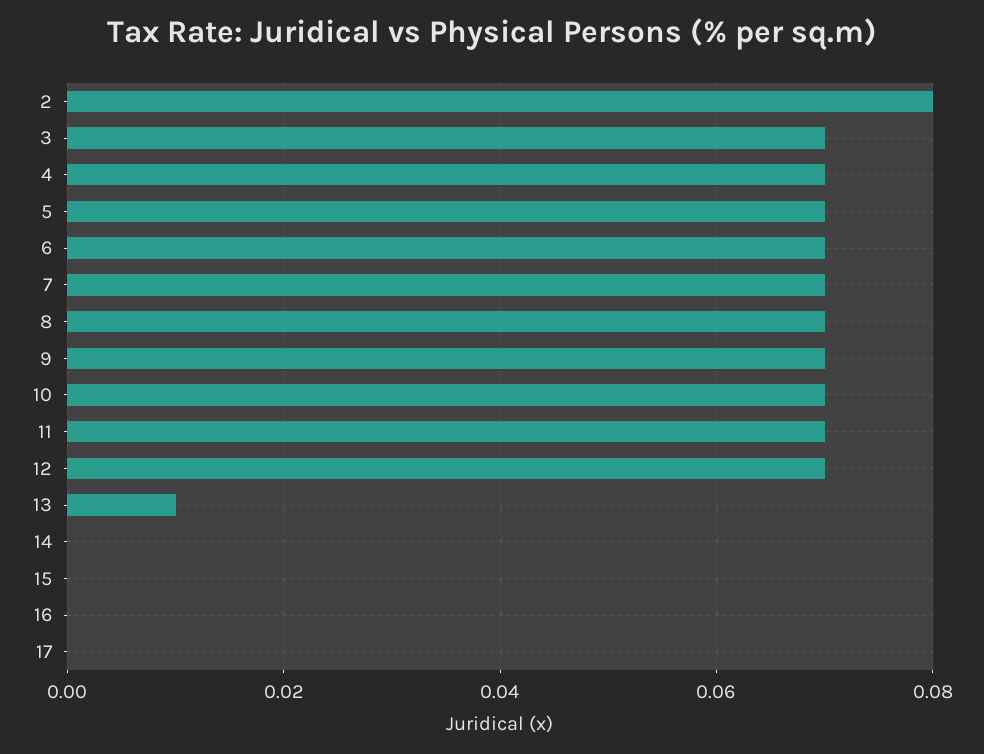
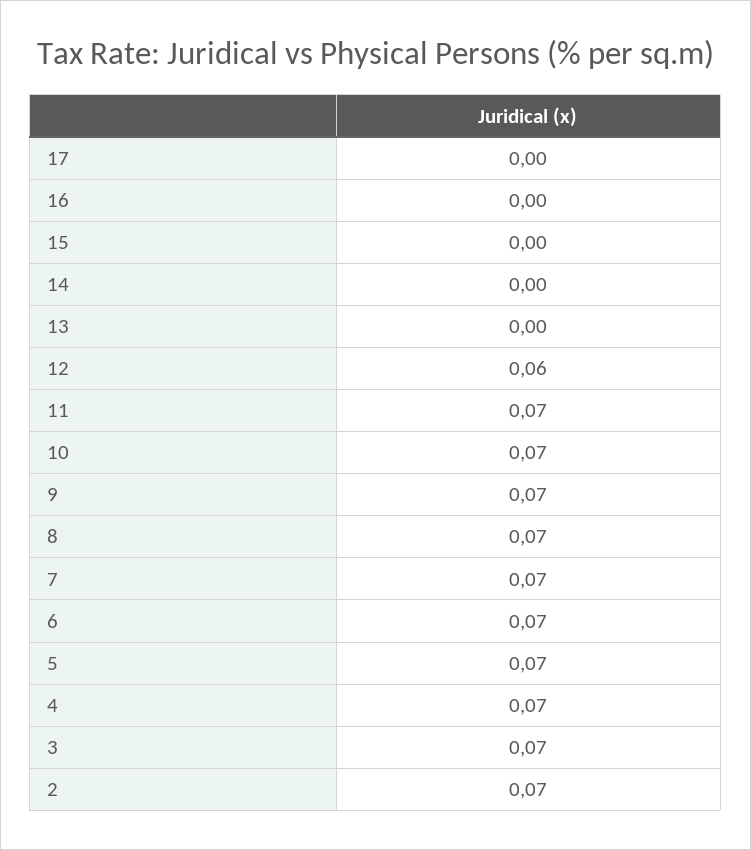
  {
-   "2": 0.08,
+   "2": 0.07,
    "3": 0.07,
    "4": 0.07,
    "5": 0.07,
    "6": 0.07,
    "7": 0.07,
    "8": 0.07,
    "9": 0.07,
    "10": 0.07,
    "11": 0.07,
-   "12": 0.07,
+   "12": 0.06,
-   "13": 0.01,
+   "13": 0,
    "14": 0,
    "15": 0,
    "16": 0,
    "17": 0
  }

